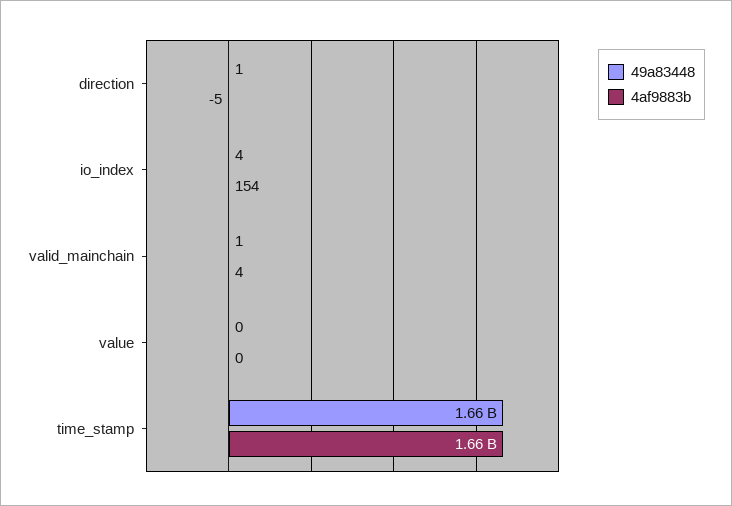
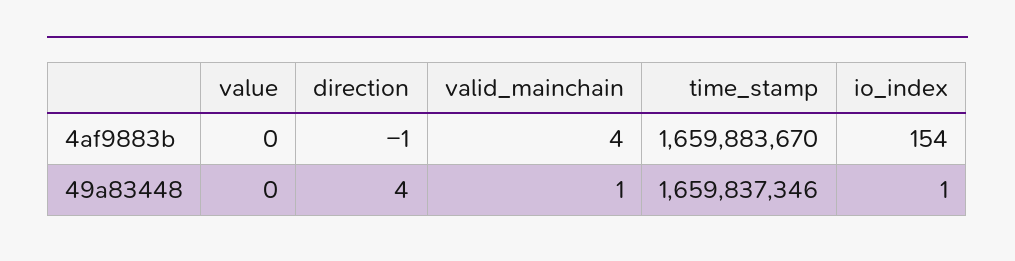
  {
    "49a83448": {
-     "direction": 1,
+     "direction": 4,
-     "io_index": 4,
+     "io_index": 1,
      "valid_mainchain": 1,
      "value": 0,
      "time_stamp": 1659837346
    },
    "4af9883b": {
-     "direction": -5,
+     "direction": -1,
      "io_index": 154,
      "valid_mainchain": 4,
      "value": 0,
      "time_stamp": 1659883670
    }
  }

